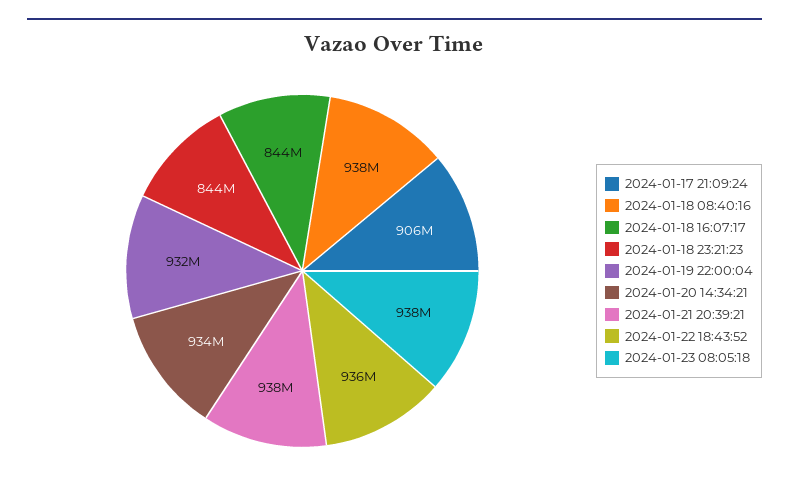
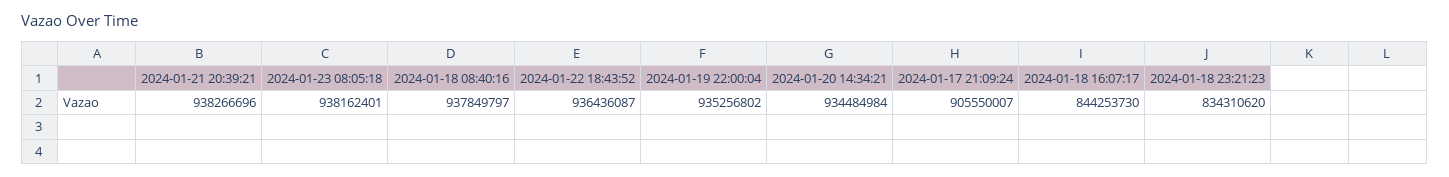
  {
    "2024-01-17 21:09:24": 905550007,
    "2024-01-18 08:40:16": 937849797,
    "2024-01-18 16:07:17": 844253730,
-   "2024-01-18 23:21:23": 844000000,
+   "2024-01-18 23:21:23": 834310620,
-   "2024-01-19 22:00:04": 932000000,
+   "2024-01-19 22:00:04": 935256802,
    "2024-01-20 14:34:21": 934484984,
    "2024-01-21 20:39:21": 938266696,
    "2024-01-22 18:43:52": 936436087,
    "2024-01-23 08:05:18": 938162401
  }

